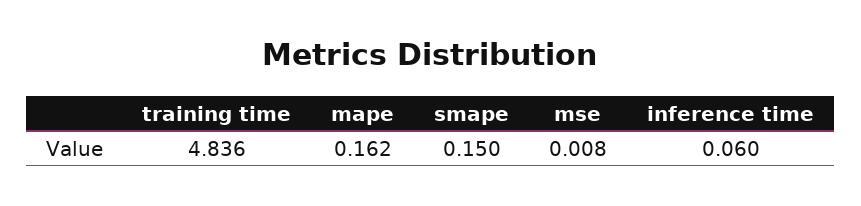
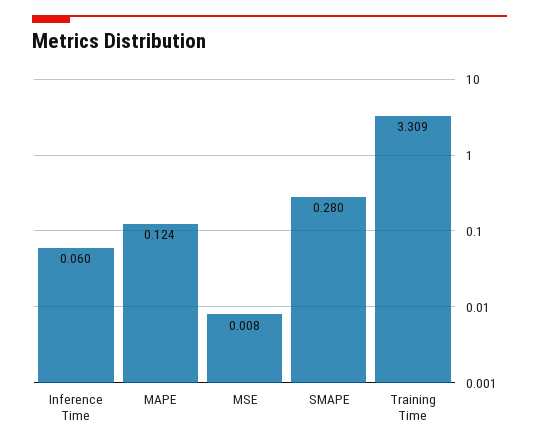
  {
-   "training time": 4.836,
+   "training time": 3.309,
-   "mape": 0.162,
+   "mape": 0.124,
-   "smape": 0.15,
+   "smape": 0.28,
    "mse": 0.008,
    "inference time": 0.06
  }

